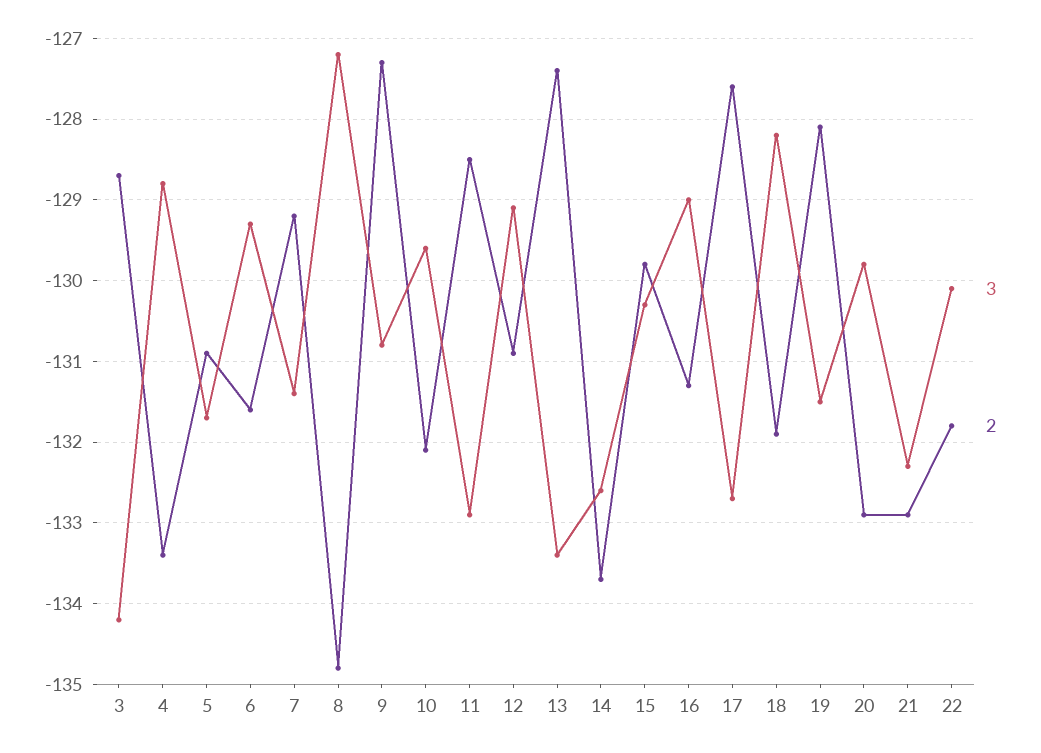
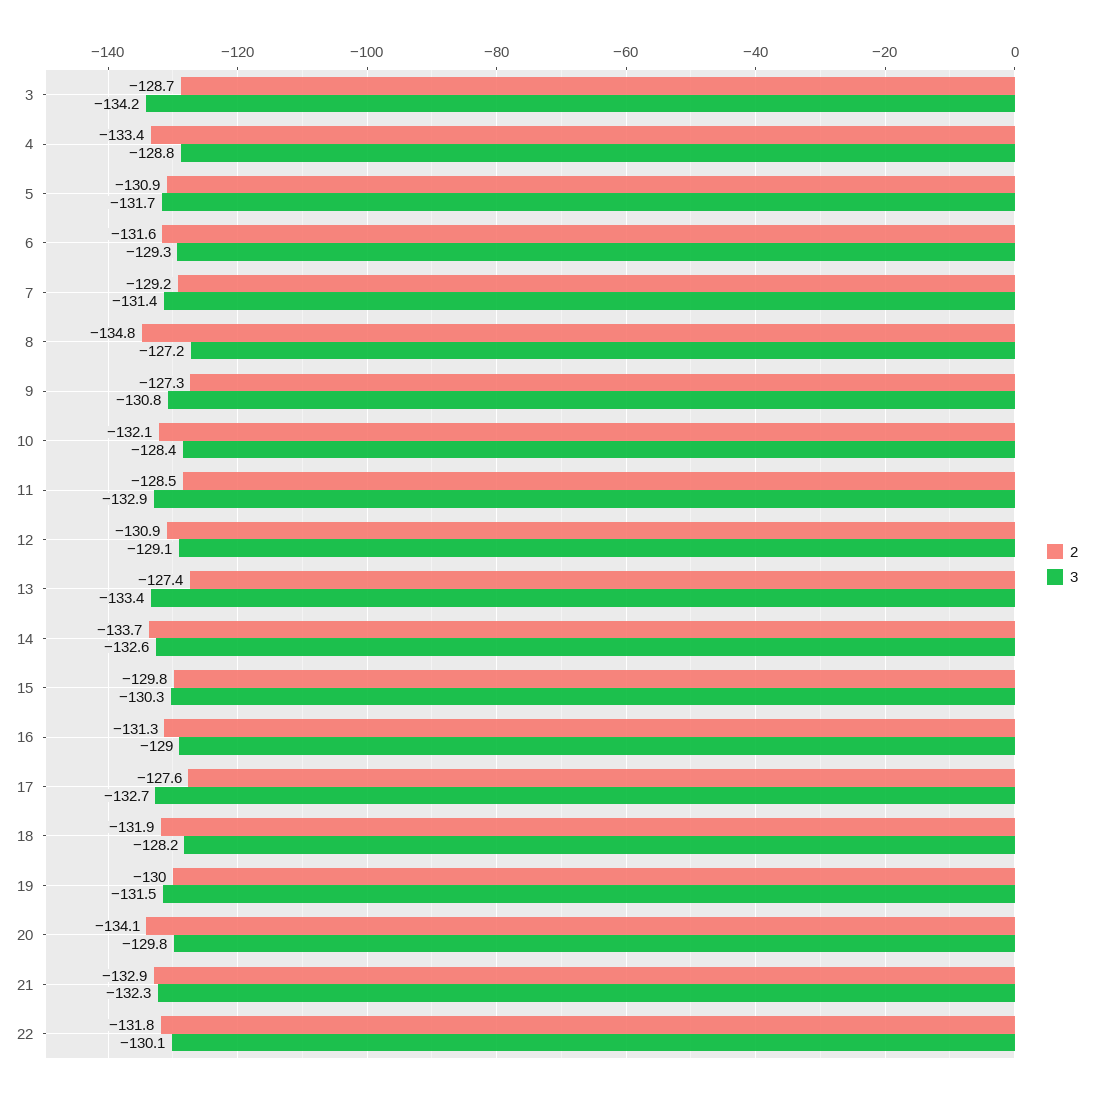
  {
    "3": {
      "3": -134.2,
      "4": -128.8,
      "5": -131.7,
      "6": -129.3,
      "7": -131.4,
      "8": -127.2,
      "9": -130.8,
-     "10": -129.6,
+     "10": -128.4,
      "11": -132.9,
      "12": -129.1,
      "13": -133.4,
      "14": -132.6,
      "15": -130.3,
      "16": -129,
      "17": -132.7,
      "18": -128.2,
      "19": -131.5,
      "20": -129.8,
      "21": -132.3,
      "22": -130.1
    },
    "2": {
      "3": -128.7,
      "4": -133.4,
      "5": -130.9,
      "6": -131.6,
      "7": -129.2,
      "8": -134.8,
      "9": -127.3,
      "10": -132.1,
      "11": -128.5,
      "12": -130.9,
      "13": -127.4,
      "14": -133.7,
      "15": -129.8,
      "16": -131.3,
      "17": -127.6,
      "18": -131.9,
-     "19": -128.1,
+     "19": -130,
-     "20": -132.9,
+     "20": -134.1,
      "21": -132.9,
      "22": -131.8
    }
  }

